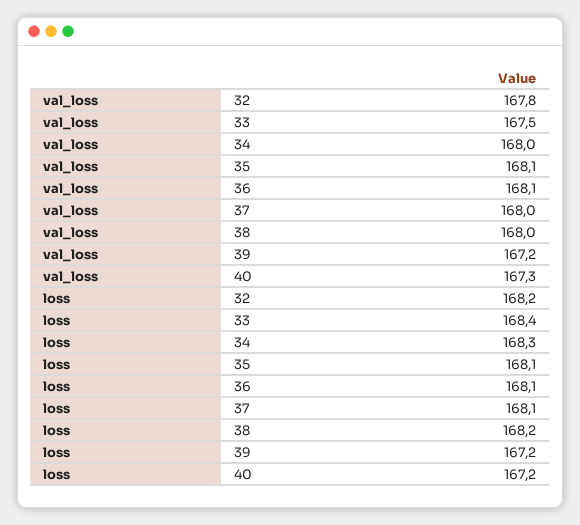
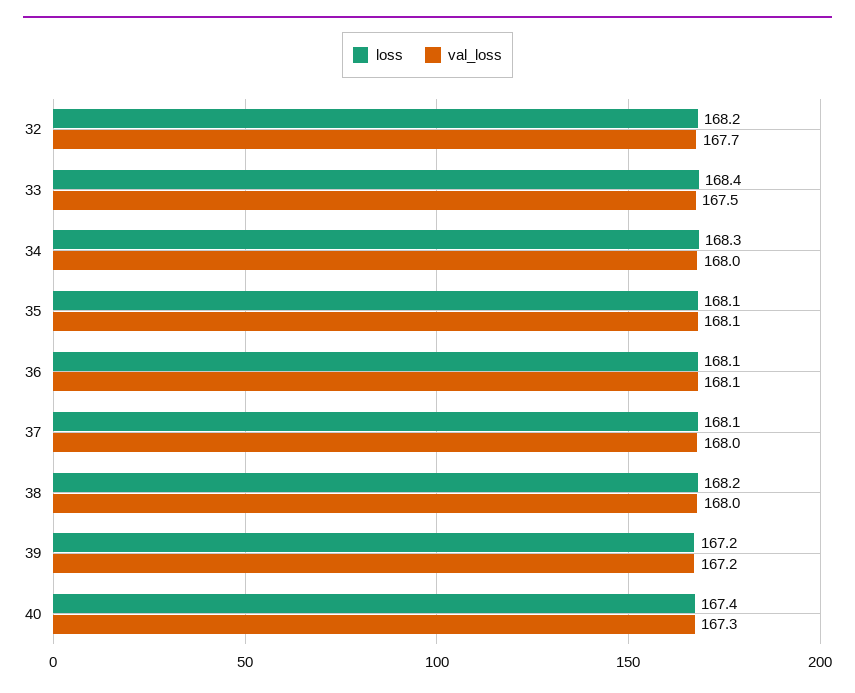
  {
    "val_loss": {
-     "32": 167.8,
+     "32": 167.7,
      "33": 167.5,
      "34": 168,
      "35": 168.1,
      "36": 168.1,
      "37": 168,
      "38": 168,
      "39": 167.2,
      "40": 167.3
    },
    "loss": {
      "32": 168.2,
      "33": 168.4,
      "34": 168.3,
      "35": 168.1,
      "36": 168.1,
      "37": 168.1,
      "38": 168.2,
      "39": 167.2,
-     "40": 167.2
+     "40": 167.4
    }
  }

